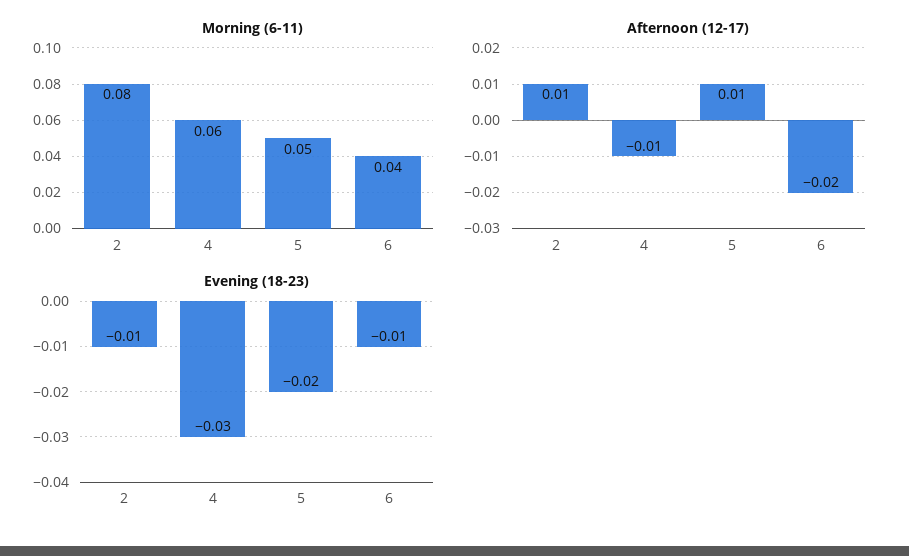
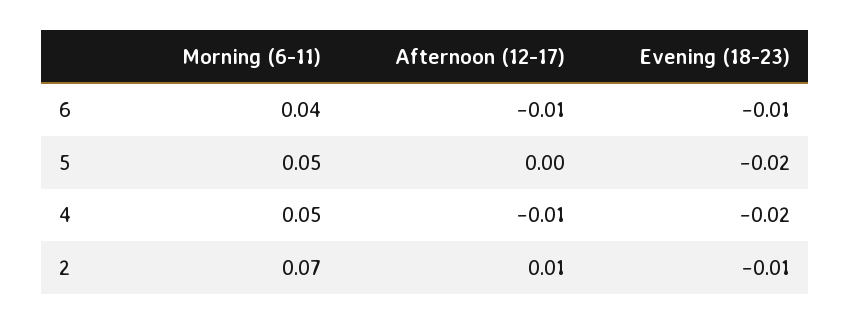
  {
    "Morning (6-11)": {
-     "2": 0.08,
+     "2": 0.07,
-     "4": 0.06,
+     "4": 0.05,
      "5": 0.05,
      "6": 0.04
    },
    "Afternoon (12-17)": {
      "2": 0.01,
      "4": -0.01,
-     "5": 0.01,
+     "5": 0,
-     "6": -0.02
+     "6": -0.01
    },
    "Evening (18-23)": {
      "2": -0.01,
-     "4": -0.03,
+     "4": -0.02,
      "5": -0.02,
      "6": -0.01
    }
  }

